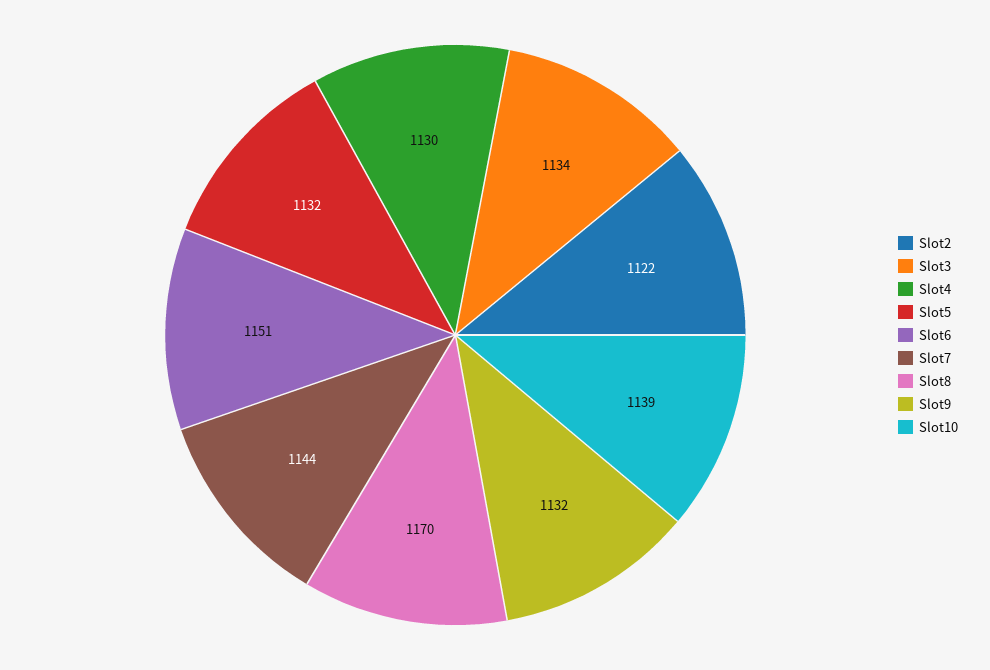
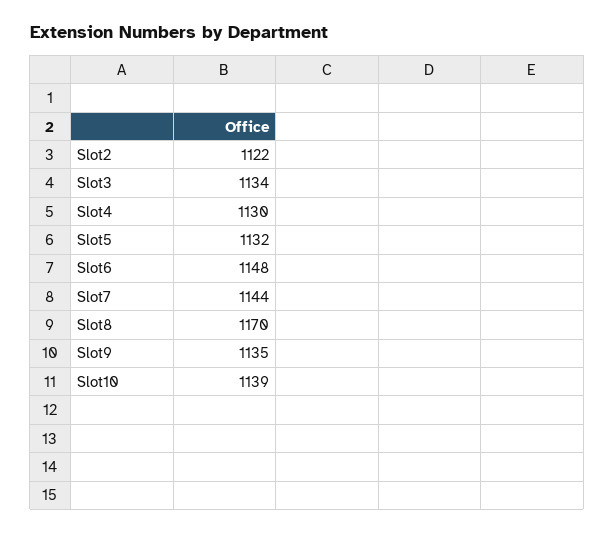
  {
    "Slot2": 1122,
    "Slot3": 1134,
    "Slot4": 1130,
    "Slot5": 1132,
-   "Slot6": 1151,
+   "Slot6": 1148,
    "Slot7": 1144,
    "Slot8": 1170,
-   "Slot9": 1132,
+   "Slot9": 1135,
    "Slot10": 1139
  }

